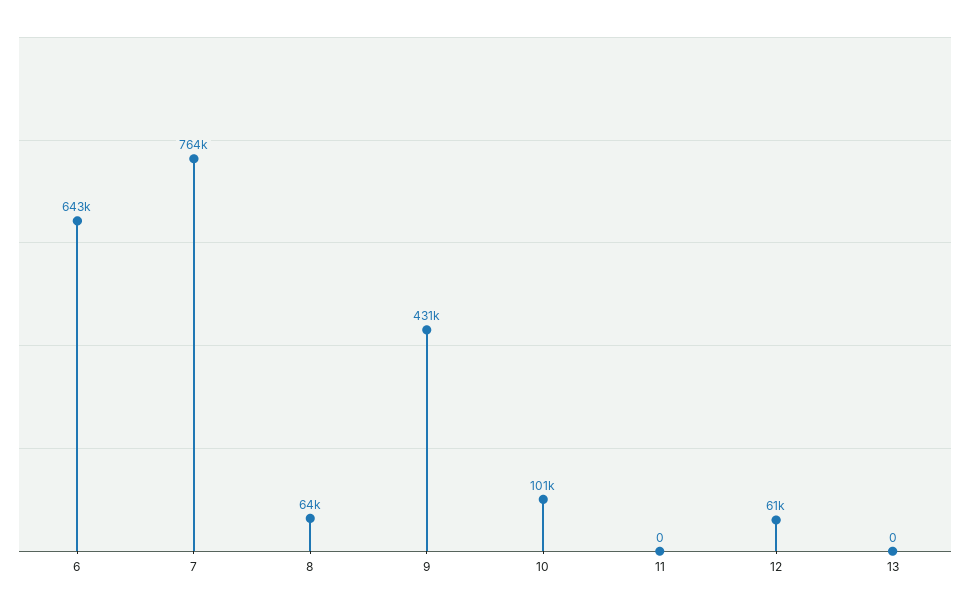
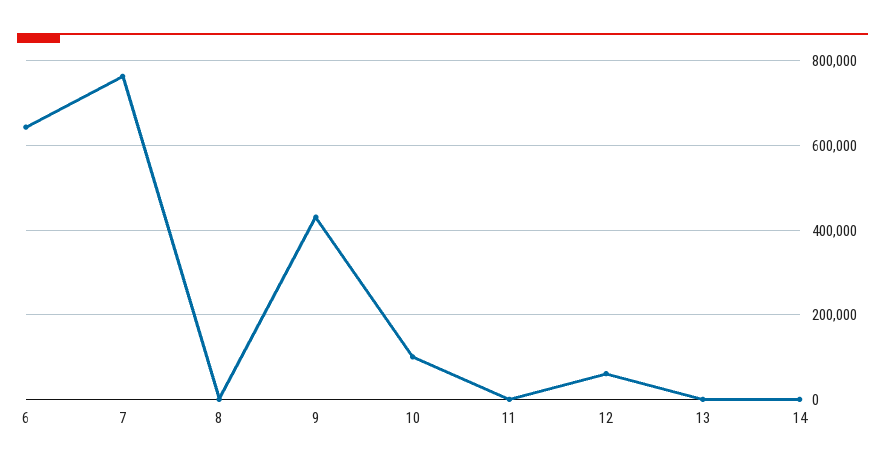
  {
    "6": 643000,
    "7": 764000,
-   "8": 64000,
+   "8": 0,
    "9": 431000,
    "10": 101000,
    "11": 0,
    "12": 61000,
-   "13": 0
+   "13": 0,
+   "14": 0
  }

